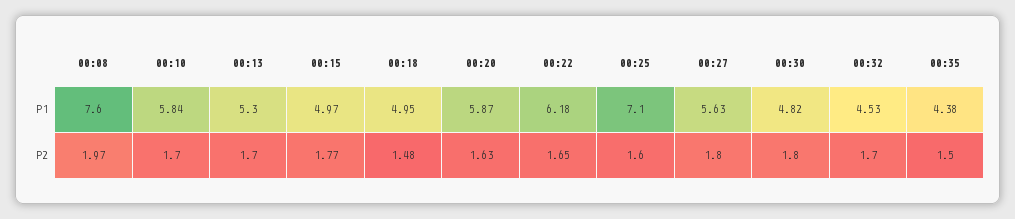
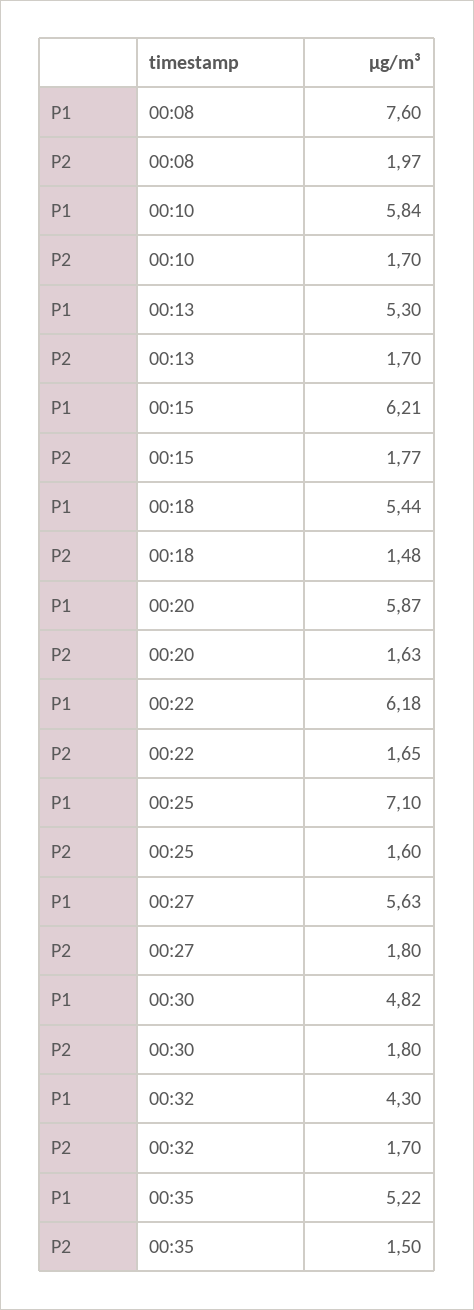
  {
    "00:08": {
      "P1": 7.6,
      "P2": 1.97
    },
    "00:10": {
      "P1": 5.84,
      "P2": 1.7
    },
    "00:13": {
      "P1": 5.3,
      "P2": 1.7
    },
    "00:15": {
-     "P1": 4.97,
+     "P1": 6.21,
      "P2": 1.77
    },
    "00:18": {
-     "P1": 4.95,
+     "P1": 5.44,
      "P2": 1.48
    },
    "00:20": {
      "P1": 5.87,
      "P2": 1.63
    },
    "00:22": {
      "P1": 6.18,
      "P2": 1.65
    },
    "00:25": {
      "P1": 7.1,
      "P2": 1.6
    },
    "00:27": {
      "P1": 5.63,
      "P2": 1.8
    },
    "00:30": {
      "P1": 4.82,
      "P2": 1.8
    },
    "00:32": {
-     "P1": 4.53,
+     "P1": 4.3,
      "P2": 1.7
    },
    "00:35": {
-     "P1": 4.38,
+     "P1": 5.22,
      "P2": 1.5
    }
  }

